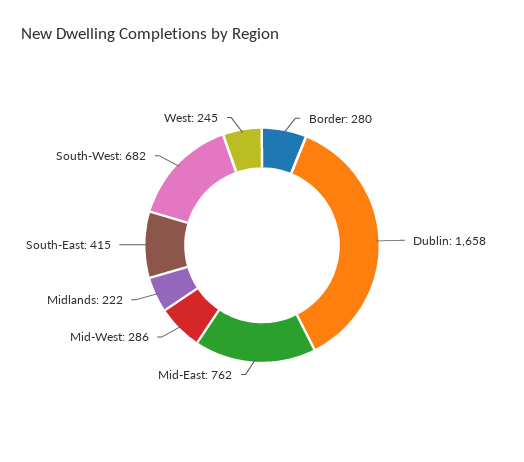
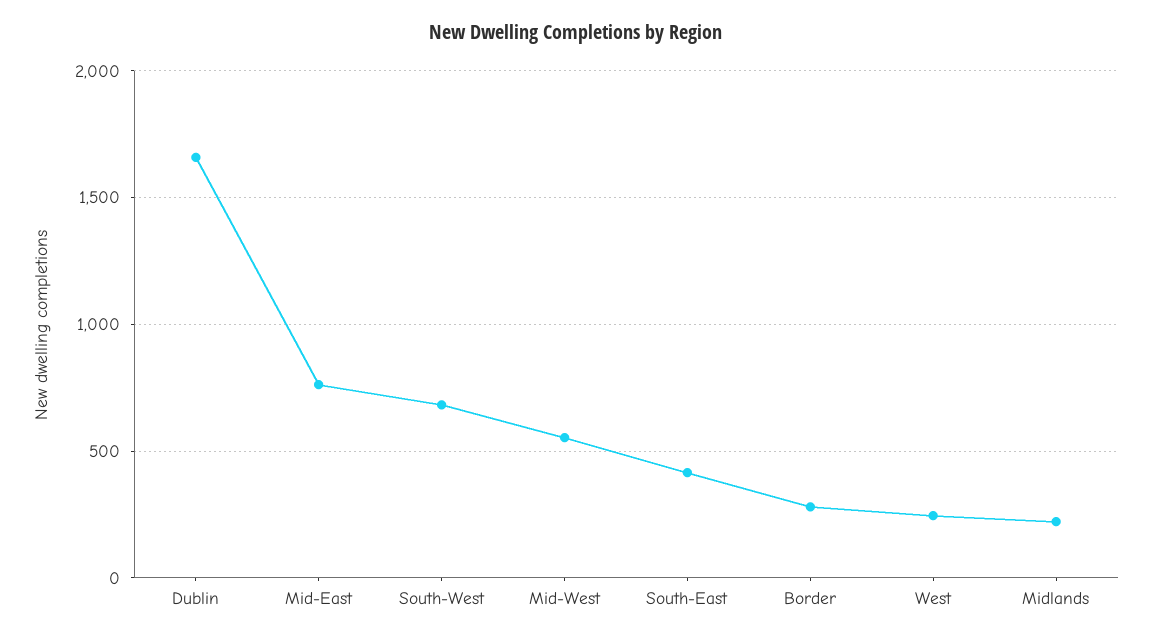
  {
    "Border": 280,
    "Dublin": 1658,
    "Mid-East": 762,
-   "Mid-West": 286,
+   "Mid-West": 550,
    "Midlands": 222,
    "South-East": 415,
    "South-West": 682,
    "West": 245
  }

